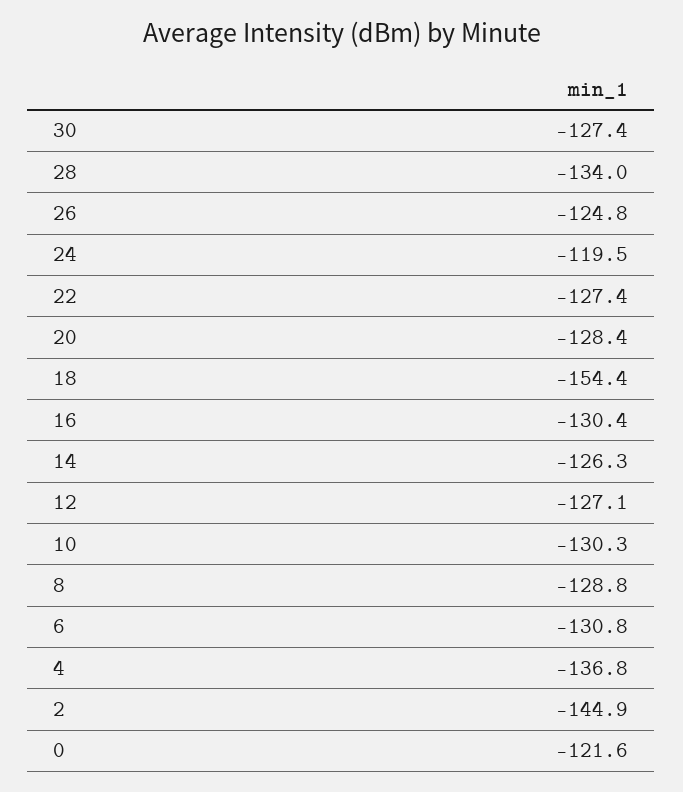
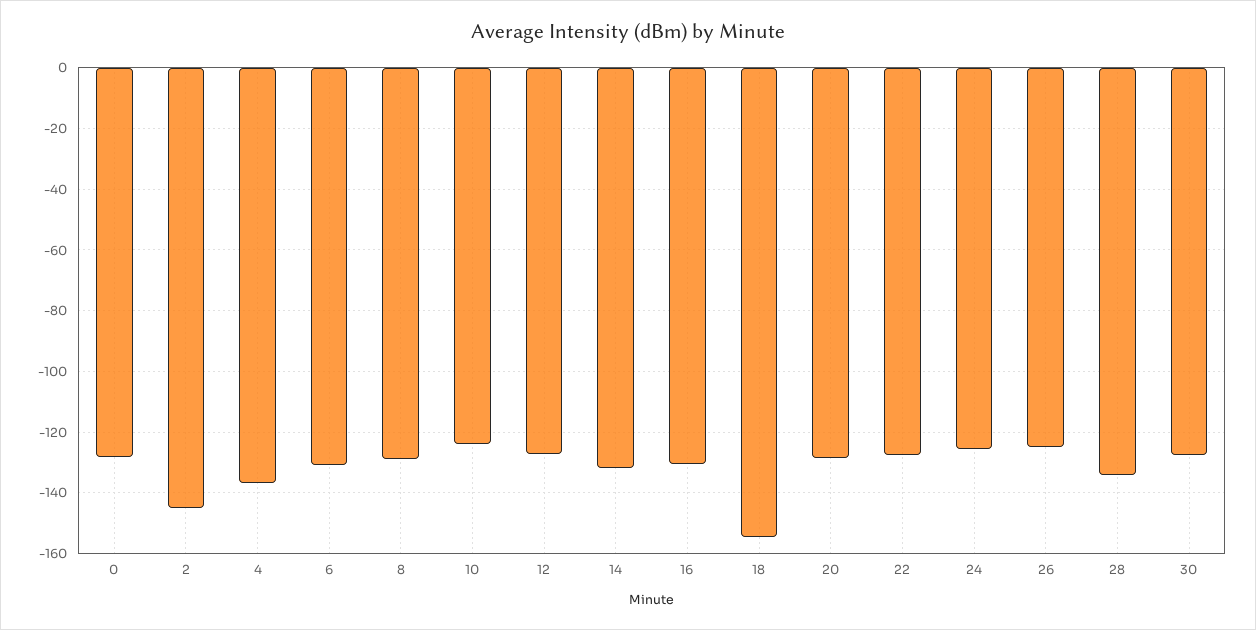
  {
    "30": -127.4,
    "28": -134,
    "26": -124.8,
-   "24": -119.5,
+   "24": -126,
    "22": -127.4,
    "20": -128.4,
    "18": -154.4,
    "16": -130.4,
-   "14": -126.3,
+   "14": -132,
    "12": -127.1,
-   "10": -130.3,
+   "10": -124,
    "8": -128.8,
    "6": -130.8,
    "4": -136.8,
    "2": -144.9,
-   "0": -121.6
+   "0": -128
  }

